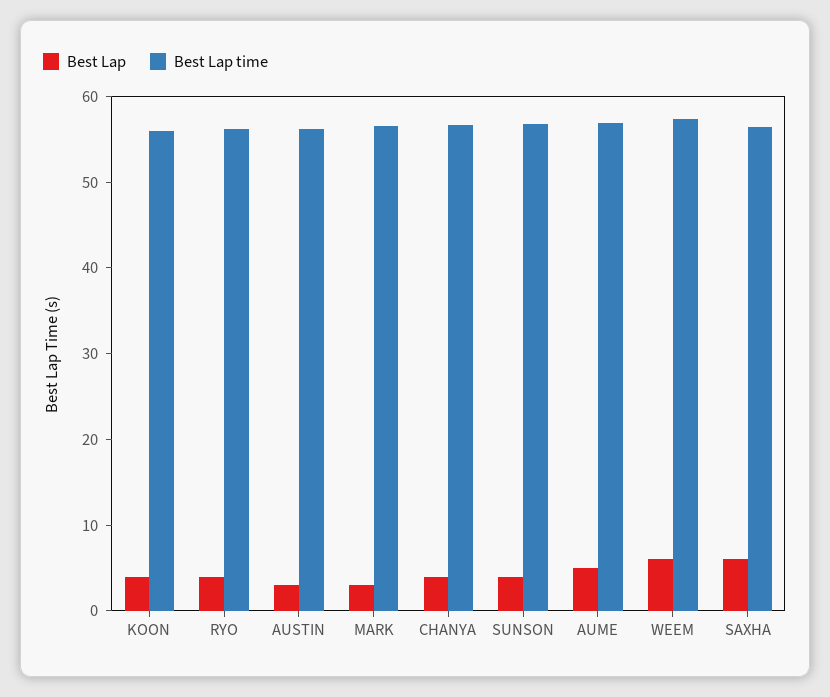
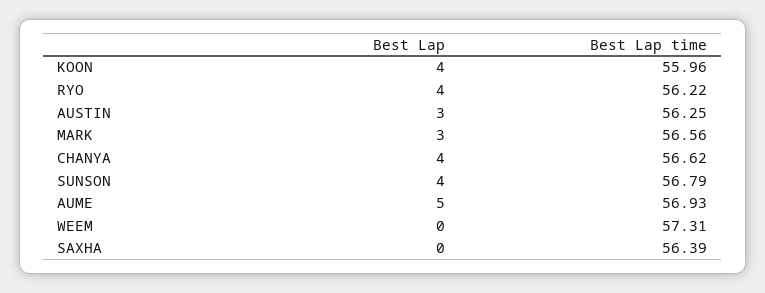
  {
    "Best Lap": {
      "KOON": 4,
      "RYO": 4,
      "AUSTIN": 3,
      "MARK": 3,
      "CHANYA": 4,
      "SUNSON": 4,
      "AUME": 5,
-     "WEEM": 6,
+     "WEEM": 0,
-     "SAXHA": 6
+     "SAXHA": 0
    },
    "Best Lap time": {
      "KOON": 55.96,
      "RYO": 56.22,
      "AUSTIN": 56.25,
      "MARK": 56.56,
      "CHANYA": 56.62,
      "SUNSON": 56.79,
      "AUME": 56.93,
      "WEEM": 57.31,
      "SAXHA": 56.39
    }
  }

